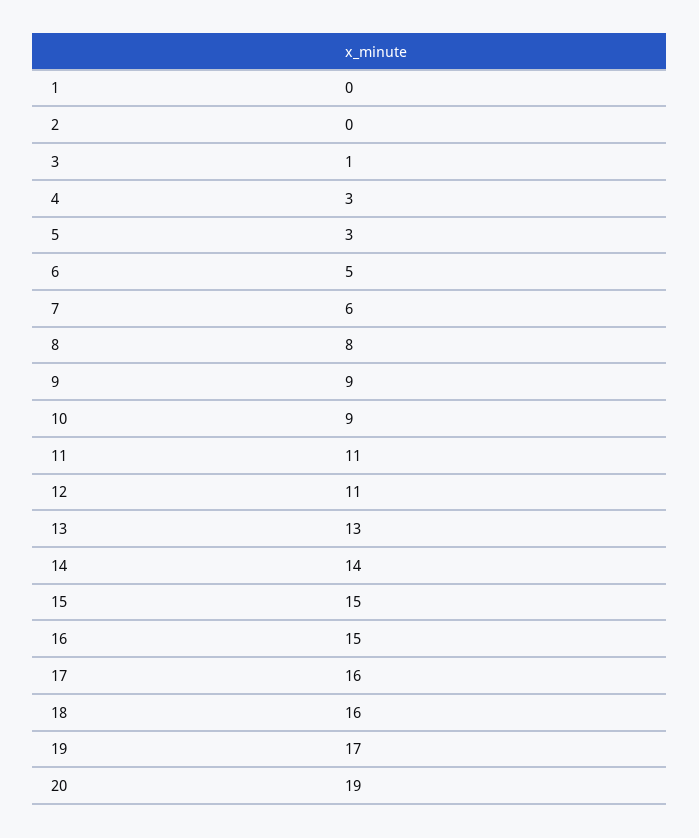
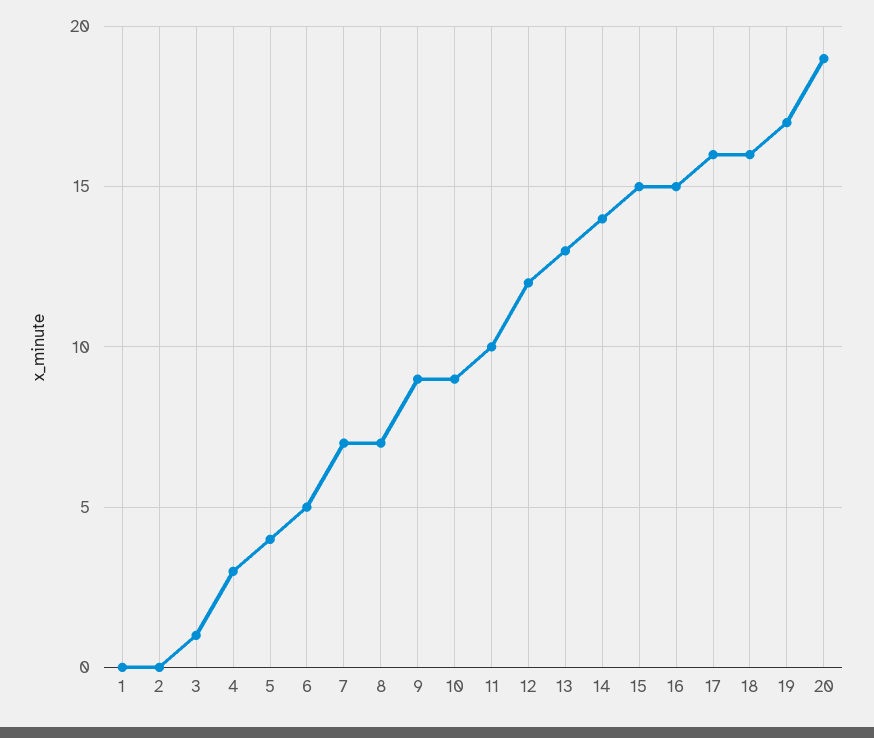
  {
    "1": 0,
    "2": 0,
    "3": 1,
    "4": 3,
-   "5": 3,
+   "5": 4,
    "6": 5,
-   "7": 6,
+   "7": 7,
-   "8": 8,
+   "8": 7,
    "9": 9,
    "10": 9,
-   "11": 11,
+   "11": 10,
-   "12": 11,
+   "12": 12,
    "13": 13,
    "14": 14,
    "15": 15,
    "16": 15,
    "17": 16,
    "18": 16,
    "19": 17,
    "20": 19
  }

